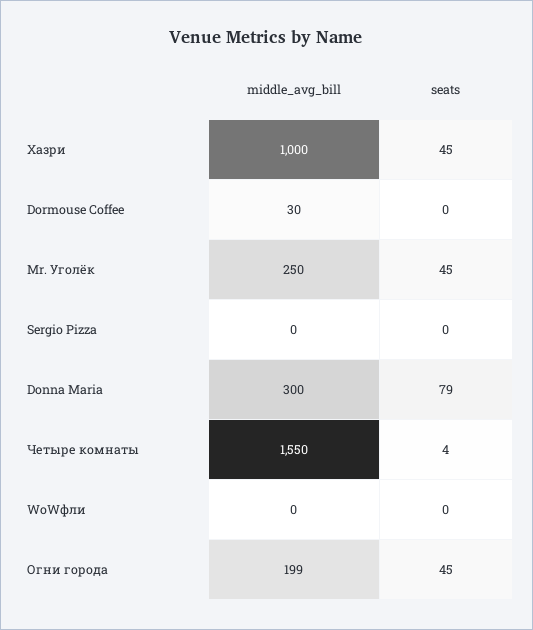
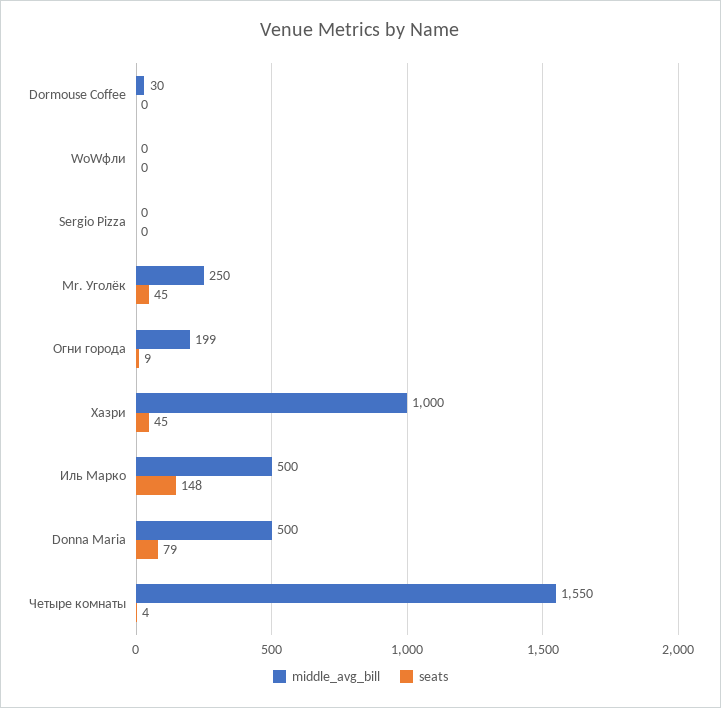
  {
    "middle_avg_bill": {
      "Хазри": 1000,
      "Dormouse Coffee": 30,
      "Mr. Уголёк": 250,
      "Sergio Pizza": 0,
-     "Donna Maria": 300,
+     "Donna Maria": 500,
      "Четыре комнаты": 1550,
      "WoWфли": 0,
-     "Огни города": 199
+     "Огни города": 199,
+     "Иль Марко": 500
    },
    "seats": {
      "Хазри": 45,
      "Dormouse Coffee": 0,
      "Mr. Уголёк": 45,
      "Sergio Pizza": 0,
      "Donna Maria": 79,
      "Четыре комнаты": 4,
      "WoWфли": 0,
-     "Огни города": 45
+     "Огни города": 9,
+     "Иль Марко": 148
    }
  }

